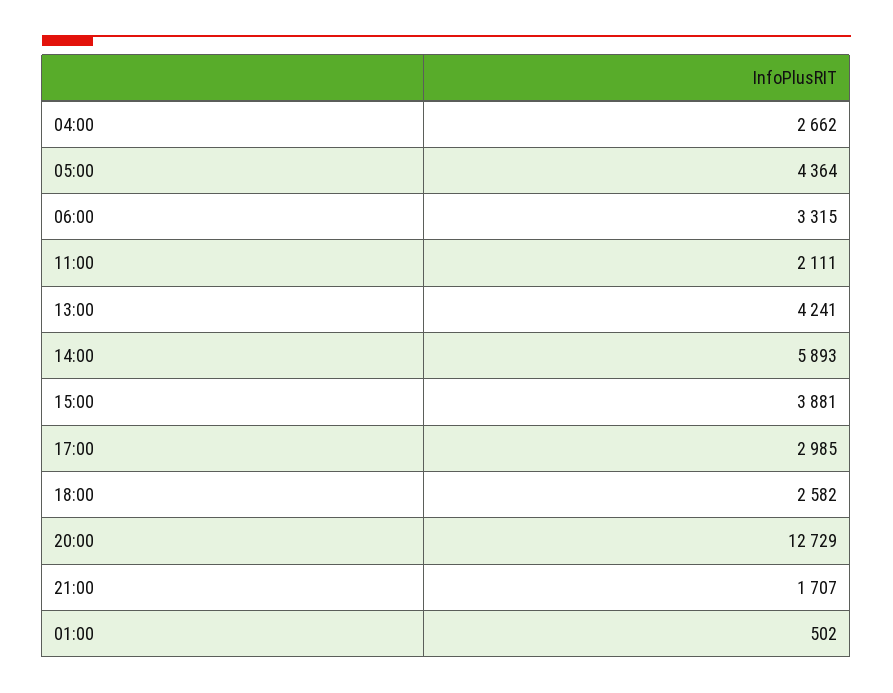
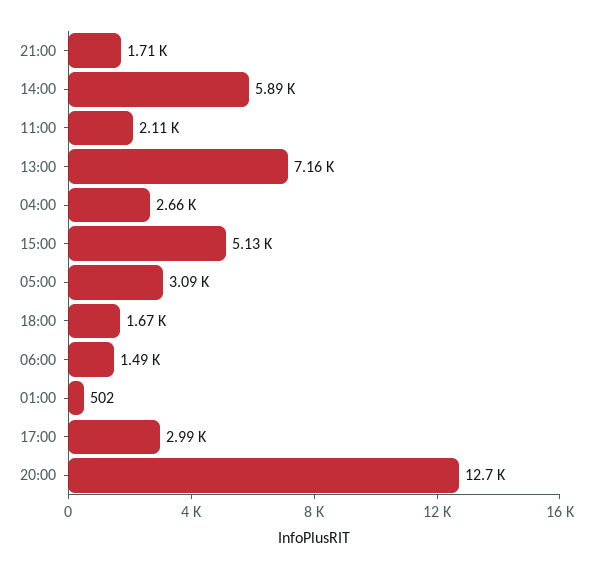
  {
    "04:00": 2662,
-   "05:00": 4364,
+   "05:00": 3090,
-   "06:00": 3315,
+   "06:00": 1490,
    "11:00": 2111,
-   "13:00": 4241,
+   "13:00": 7160,
    "14:00": 5893,
-   "15:00": 3881,
+   "15:00": 5130,
    "17:00": 2985,
-   "18:00": 2582,
+   "18:00": 1670,
    "20:00": 12729,
    "21:00": 1707,
    "01:00": 502
  }

